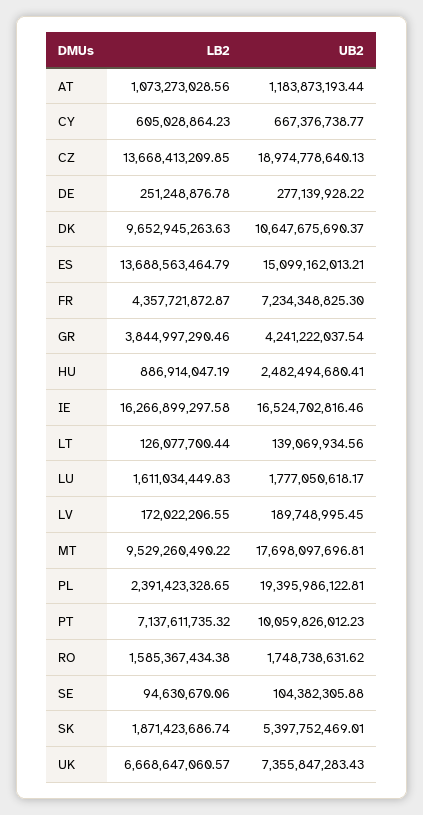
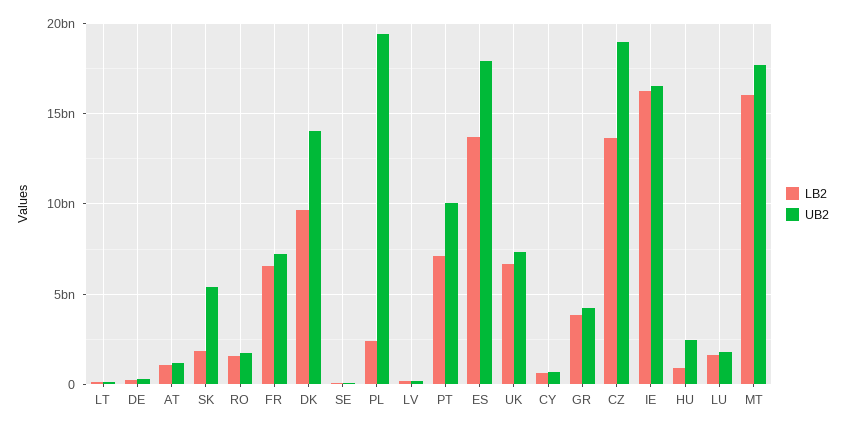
  {
    "LB2": {
      "AT": 1073273028.56,
      "CY": 605028864.23,
      "CZ": 13668413209.85,
      "DE": 251248876.78,
      "DK": 9652945263.63,
      "ES": 13688563464.79,
-     "FR": 4357721872.87,
+     "FR": 6500000000,
      "GR": 3844997290.46,
      "HU": 886914047.19,
      "IE": 16266899297.58,
      "LT": 126077700.44,
      "LU": 1611034449.83,
      "LV": 172022206.55,
-     "MT": 9529260490.22,
+     "MT": 16000000000,
      "PL": 2391423328.65,
      "PT": 7137611735.32,
      "RO": 1585367434.38,
      "SE": 94630670.06,
      "SK": 1871423686.74,
      "UK": 6668647060.57
    },
    "UB2": {
      "AT": 1183873193.44,
      "CY": 667376738.77,
      "CZ": 18974778640.13,
      "DE": 277139928.22,
-     "DK": 10647675690.37,
+     "DK": 14000000000,
-     "ES": 15099162013.21,
+     "ES": 18000000000,
      "FR": 7234348825.3,
      "GR": 4241222037.54,
      "HU": 2482494680.41,
      "IE": 16524702816.46,
      "LT": 139069934.56,
      "LU": 1777050618.17,
      "LV": 189748995.45,
      "MT": 17698097696.81,
      "PL": 19395986122.81,
      "PT": 10059826012.23,
      "RO": 1748738631.62,
      "SE": 104382305.88,
      "SK": 5397752469.01,
      "UK": 7355847283.43
    }
  }

